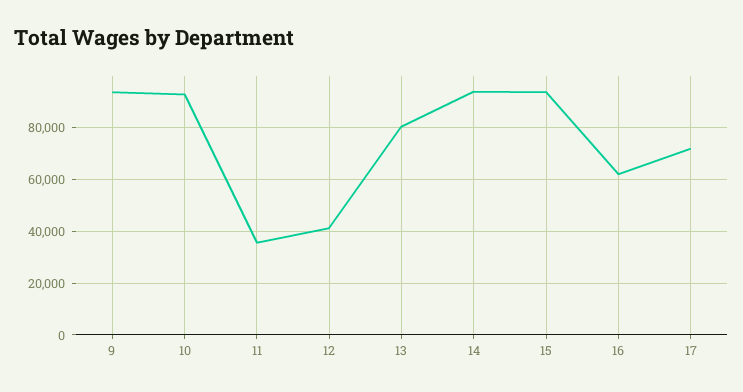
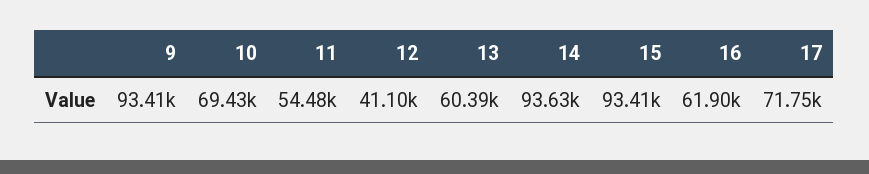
  {
    "9": 93410,
-   "10": 92500,
+   "10": 69430,
-   "11": 35000,
+   "11": 54480,
    "12": 41100,
-   "13": 80000,
+   "13": 60390,
    "14": 93630,
    "15": 93410,
    "16": 61900,
    "17": 71750
  }

